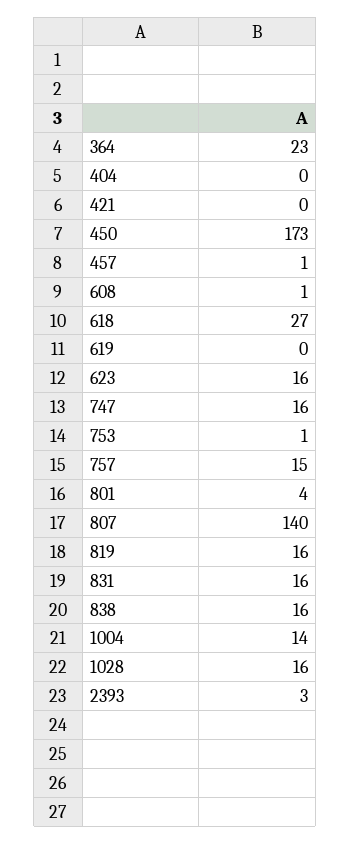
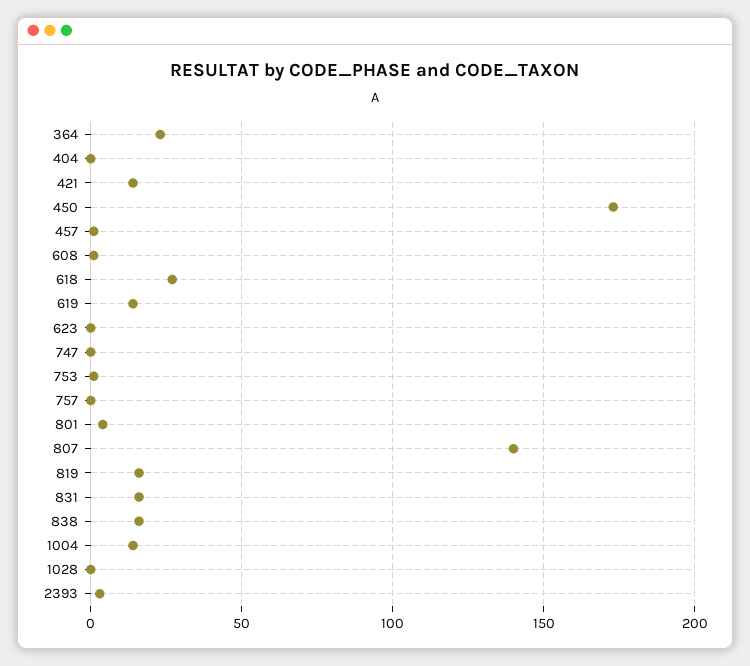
  {
    "364": 23,
    "404": 0,
-   "421": 0,
+   "421": 15,
    "450": 173,
    "457": 1,
    "608": 1,
    "618": 27,
-   "619": 0,
+   "619": 15,
-   "623": 16,
+   "623": 0,
-   "747": 16,
+   "747": 0,
    "753": 1,
-   "757": 15,
+   "757": 0,
    "801": 4,
    "807": 140,
    "819": 16,
    "831": 16,
    "838": 16,
    "1004": 14,
-   "1028": 16,
+   "1028": 0,
    "2393": 3
  }

